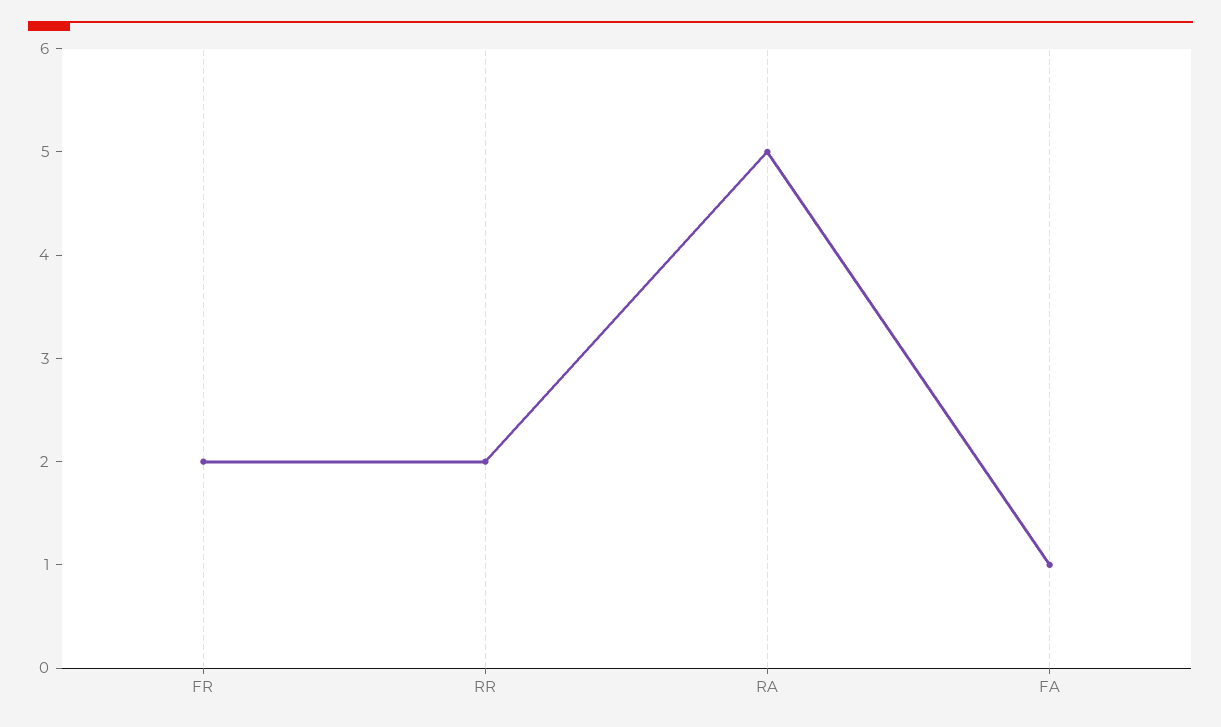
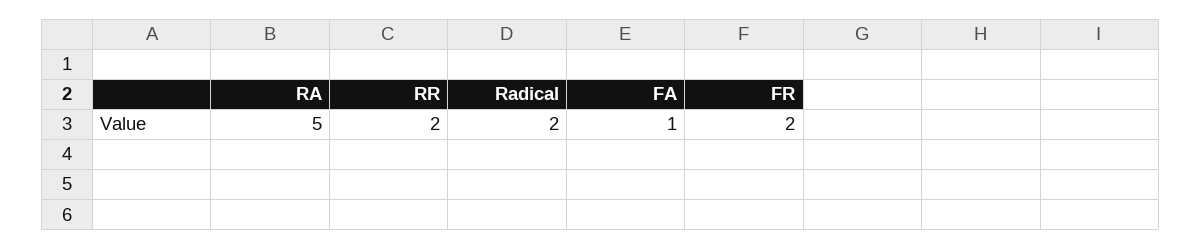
  {
    "FR": 2,
    "RR": 2,
    "RA": 5,
-   "FA": 1
+   "FA": 1,
+   "Radical": 2
  }

